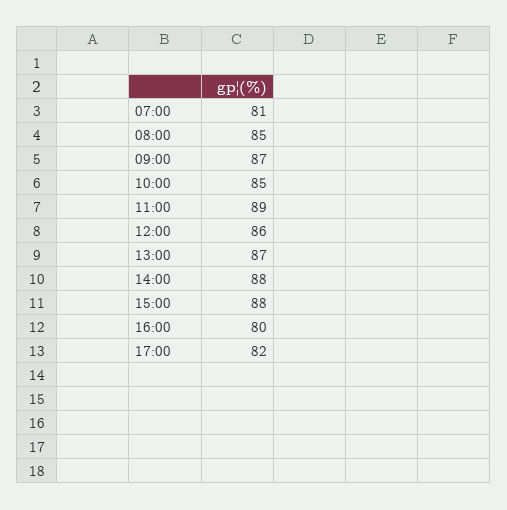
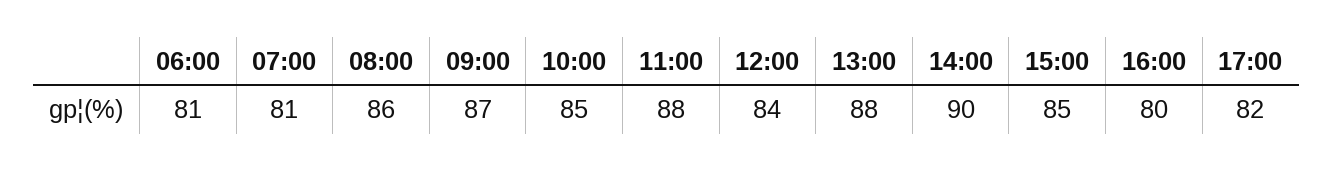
  {
    "07:00": 81,
-   "08:00": 85,
+   "08:00": 86,
    "09:00": 87,
    "10:00": 85,
-   "11:00": 89,
+   "11:00": 88,
-   "12:00": 86,
+   "12:00": 84,
-   "13:00": 87,
+   "13:00": 88,
-   "14:00": 88,
+   "14:00": 90,
-   "15:00": 88,
+   "15:00": 85,
    "16:00": 80,
-   "17:00": 82
+   "17:00": 82,
+   "06:00": 81
  }

